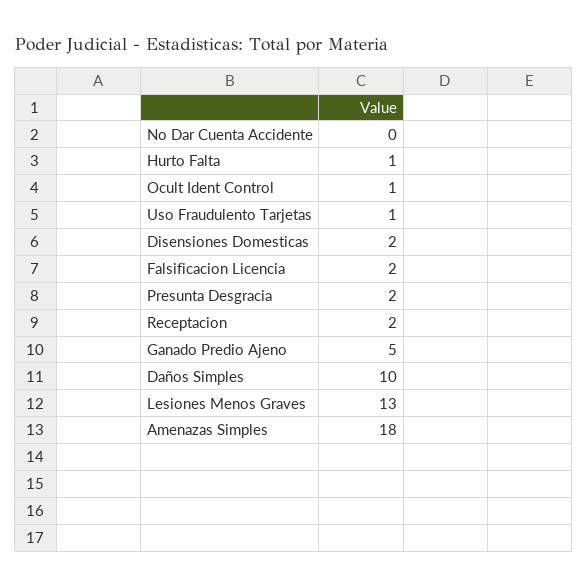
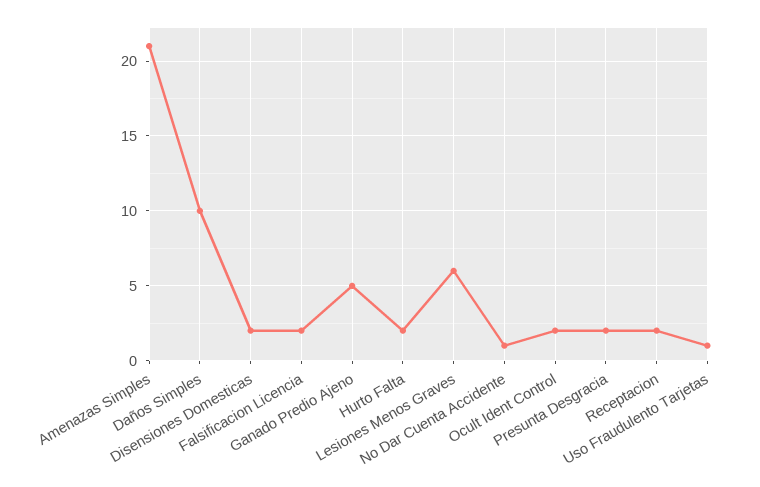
  {
-   "No Dar Cuenta Accidente": 0,
+   "No Dar Cuenta Accidente": 1,
-   "Hurto Falta": 1,
+   "Hurto Falta": 2,
-   "Ocult Ident Control": 1,
+   "Ocult Ident Control": 2,
    "Uso Fraudulento Tarjetas": 1,
    "Disensiones Domesticas": 2,
    "Falsificacion Licencia": 2,
    "Presunta Desgracia": 2,
    "Receptacion": 2,
    "Ganado Predio Ajeno": 5,
    "Daños Simples": 10,
-   "Lesiones Menos Graves": 13,
+   "Lesiones Menos Graves": 6,
-   "Amenazas Simples": 18
+   "Amenazas Simples": 21
  }

